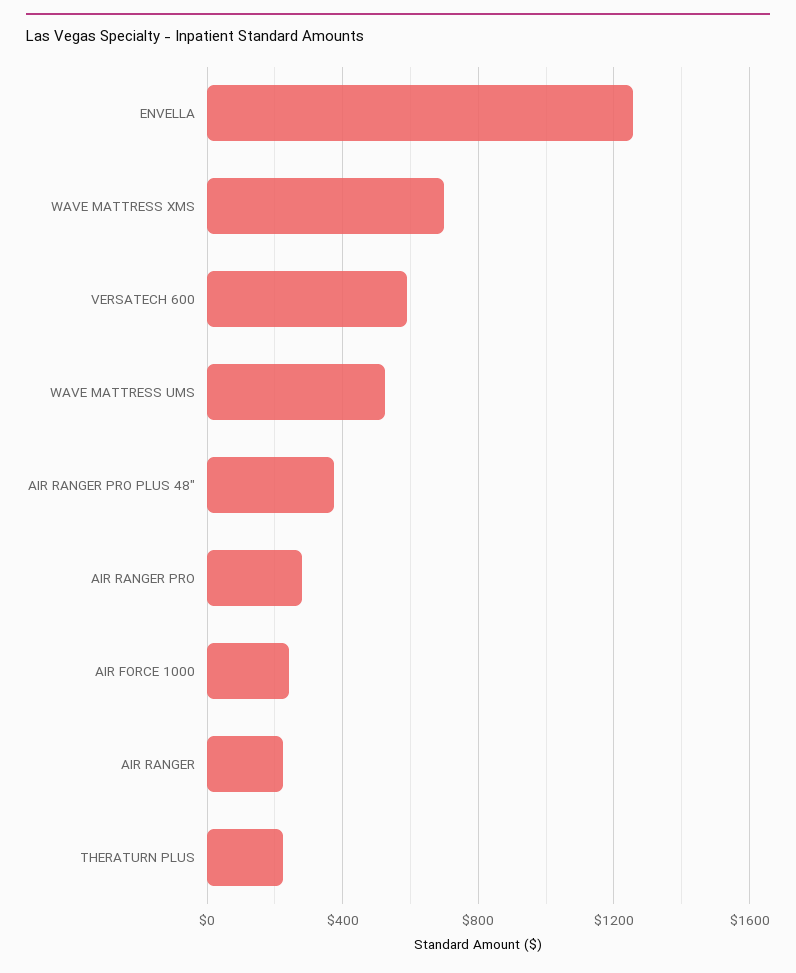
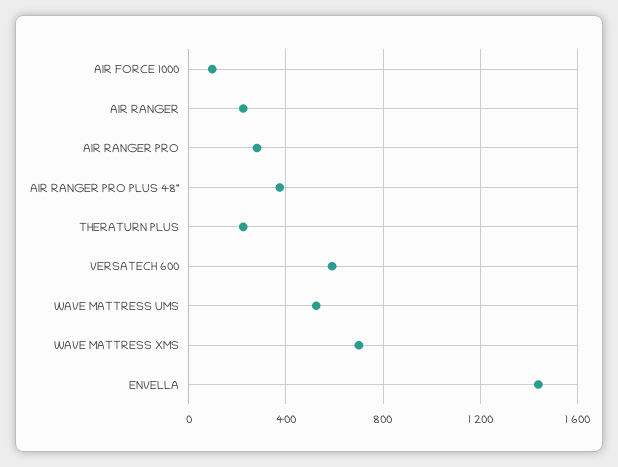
  {
-   "ENVELLA": 1250,
+   "ENVELLA": 1450,
    "WAVE MATTRESS XMS": 700,
    "VERSATECH 600": 600,
    "WAVE MATTRESS UMS": 550,
    "AIR RANGER PRO PLUS 48\"": 400,
    "AIR RANGER PRO": 300,
-   "AIR FORCE 1000": 250,
+   "AIR FORCE 1000": 100,
    "AIR RANGER": 250,
    "THERATURN PLUS": 250
  }

